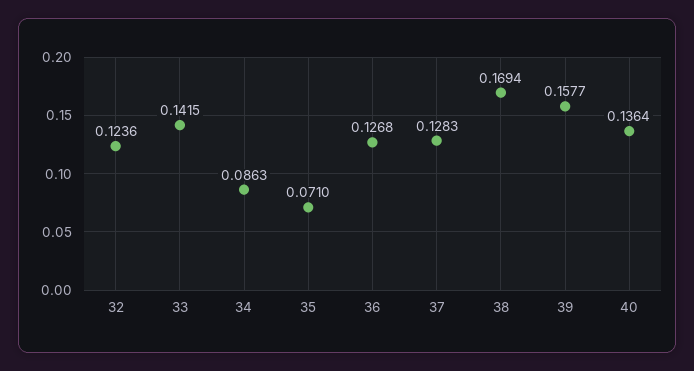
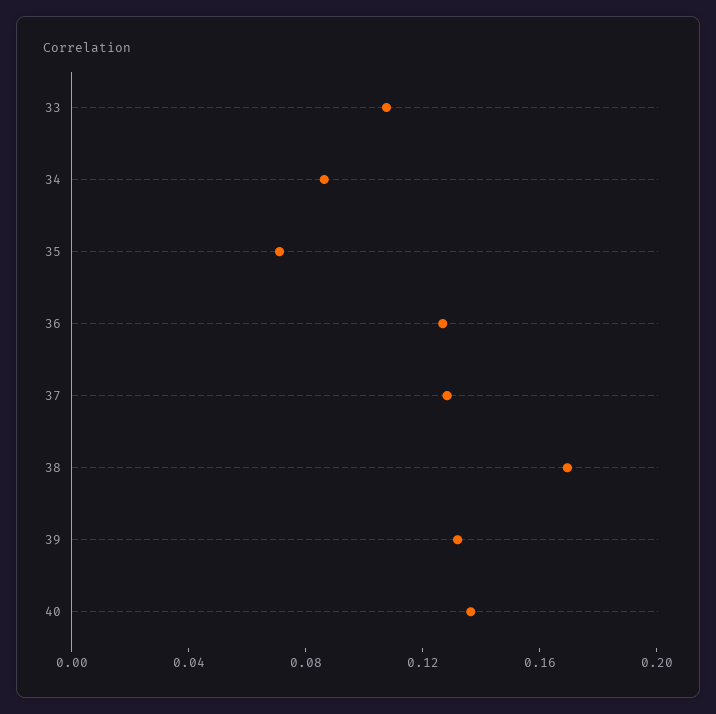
  {
-   "32": 0.1236,
-   "33": 0.1415,
+   "33": 0.11,
    "34": 0.0863,
    "35": 0.071,
    "36": 0.1268,
    "37": 0.1283,
    "38": 0.1694,
-   "39": 0.1577,
+   "39": 0.13,
    "40": 0.1364
  }

